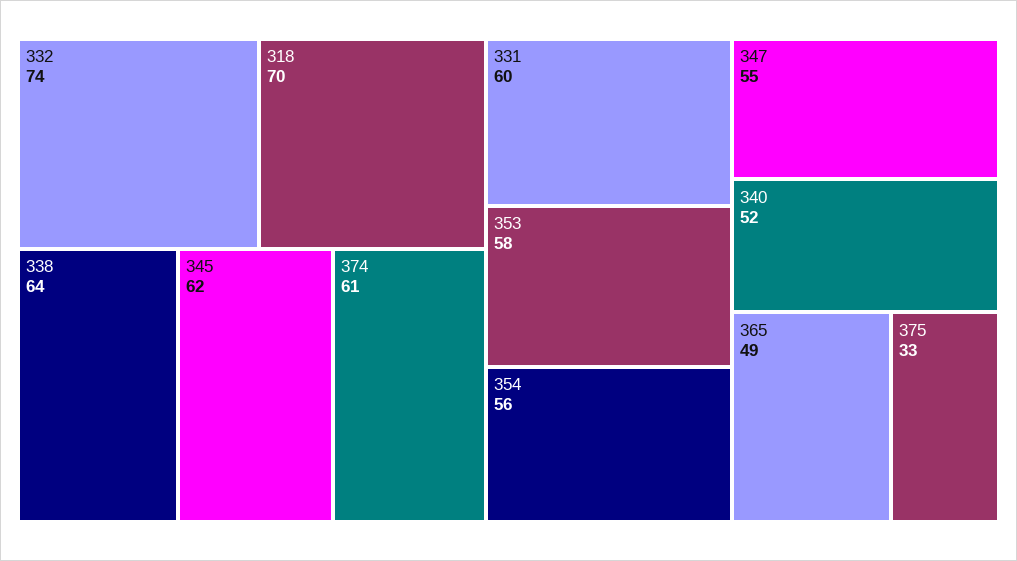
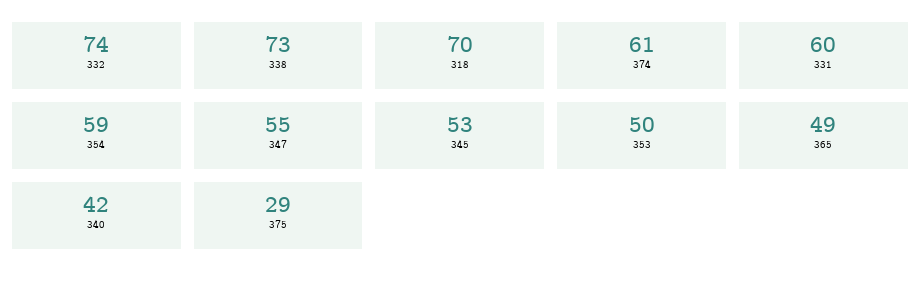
  {
    "332": 74,
    "318": 70,
-   "338": 64,
+   "338": 73,
-   "345": 62,
+   "345": 53,
    "374": 61,
    "331": 60,
-   "353": 58,
+   "353": 50,
-   "354": 56,
+   "354": 59,
    "347": 55,
-   "340": 52,
+   "340": 42,
    "365": 49,
-   "375": 33
+   "375": 29
  }

